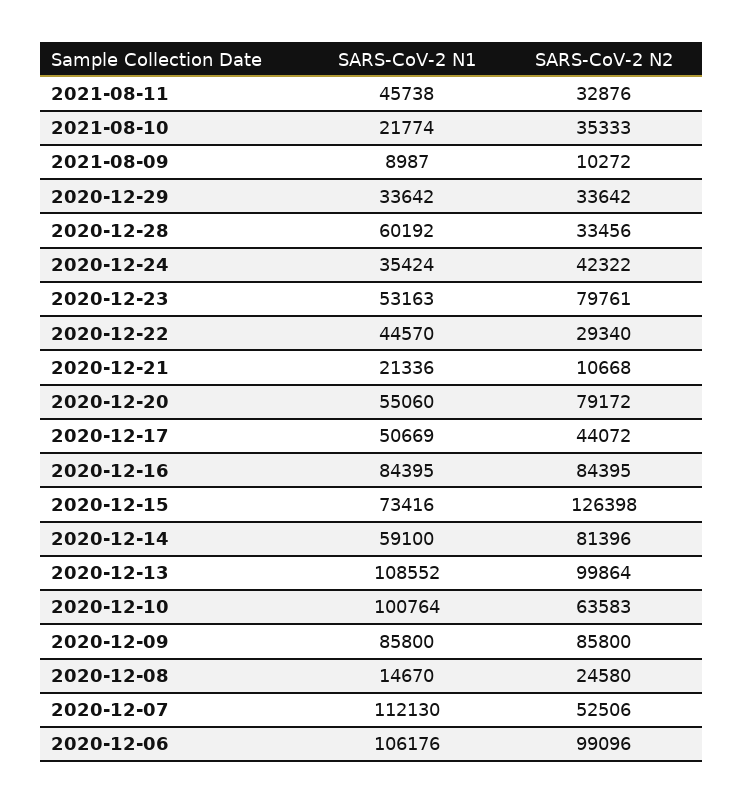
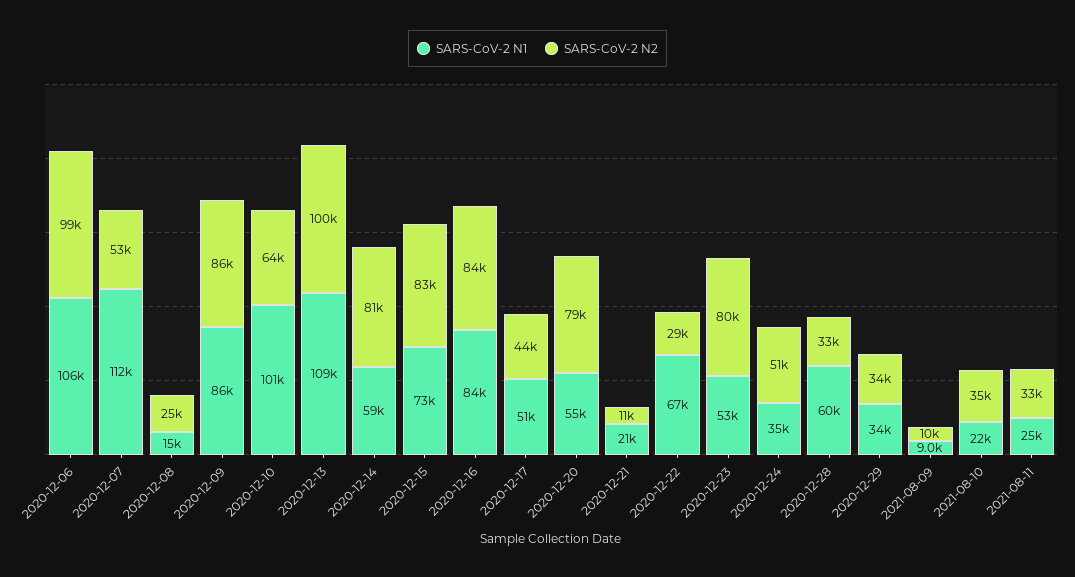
  {
    "SARS-CoV-2 N1": {
-     "2021-08-11": 45738,
+     "2021-08-11": 25000,
      "2021-08-10": 21774,
      "2021-08-09": 8987,
      "2020-12-29": 33642,
      "2020-12-28": 60192,
      "2020-12-24": 35424,
      "2020-12-23": 53163,
-     "2020-12-22": 44570,
+     "2020-12-22": 67000,
      "2020-12-21": 21336,
      "2020-12-20": 55060,
      "2020-12-17": 50669,
      "2020-12-16": 84395,
      "2020-12-15": 73416,
      "2020-12-14": 59100,
      "2020-12-13": 108552,
      "2020-12-10": 100764,
      "2020-12-09": 85800,
      "2020-12-08": 14670,
      "2020-12-07": 112130,
      "2020-12-06": 106176
    },
    "SARS-CoV-2 N2": {
      "2021-08-11": 32876,
      "2021-08-10": 35333,
      "2021-08-09": 10272,
      "2020-12-29": 33642,
      "2020-12-28": 33456,
-     "2020-12-24": 42322,
+     "2020-12-24": 51000,
      "2020-12-23": 79761,
      "2020-12-22": 29340,
      "2020-12-21": 10668,
      "2020-12-20": 79172,
      "2020-12-17": 44072,
      "2020-12-16": 84395,
-     "2020-12-15": 126398,
+     "2020-12-15": 83000,
      "2020-12-14": 81396,
      "2020-12-13": 99864,
      "2020-12-10": 63583,
      "2020-12-09": 85800,
      "2020-12-08": 24580,
      "2020-12-07": 52506,
      "2020-12-06": 99096
    }
  }

